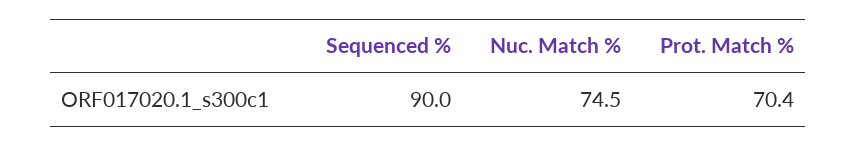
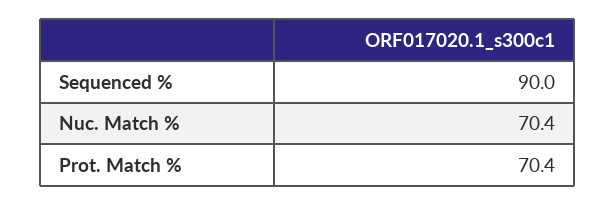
  {
    "Sequenced %": 90,
-   "Nuc. Match %": 74.5,
+   "Nuc. Match %": 70.4,
    "Prot. Match %": 70.4
  }

